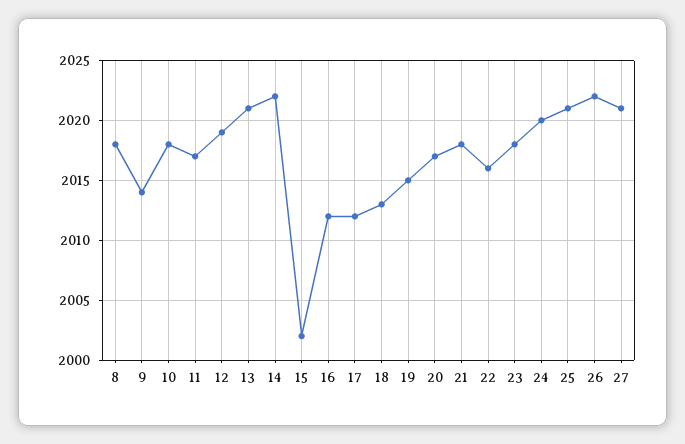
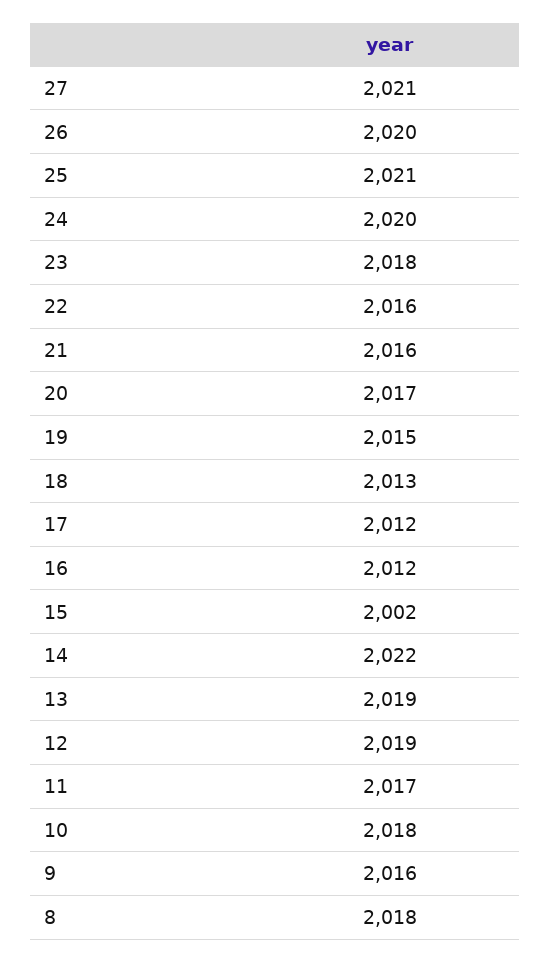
  {
    "8": 2018,
-   "9": 2014,
+   "9": 2016,
    "10": 2018,
    "11": 2017,
    "12": 2019,
-   "13": 2021,
+   "13": 2019,
    "14": 2022,
    "15": 2002,
    "16": 2012,
    "17": 2012,
    "18": 2013,
    "19": 2015,
    "20": 2017,
-   "21": 2018,
+   "21": 2016,
    "22": 2016,
    "23": 2018,
    "24": 2020,
    "25": 2021,
-   "26": 2022,
+   "26": 2020,
    "27": 2021
  }

